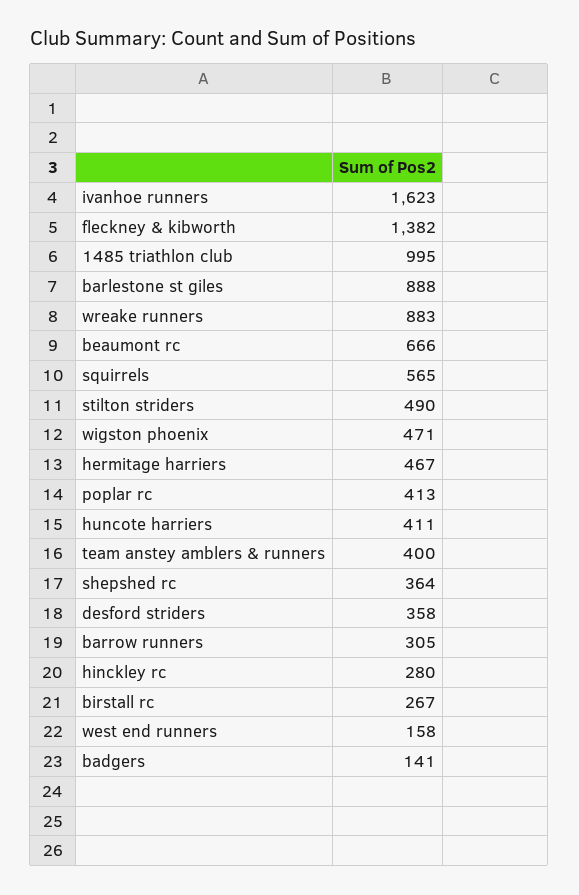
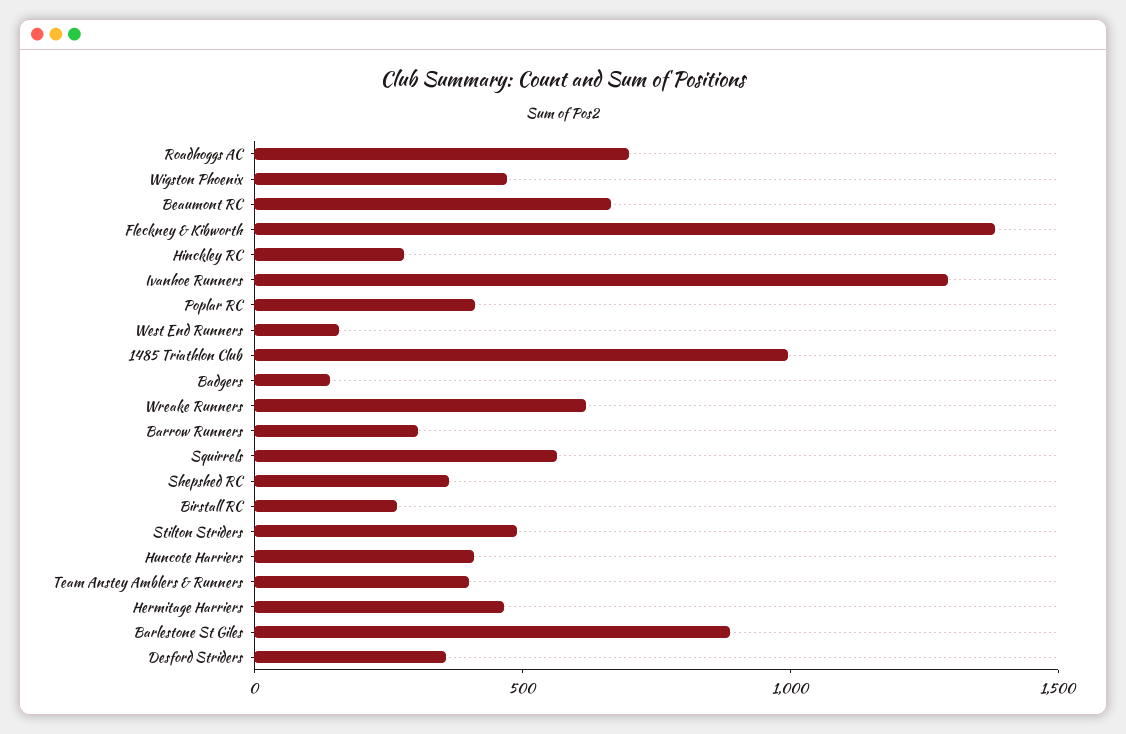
  {
-   "ivanhoe runners": 1623,
+   "ivanhoe runners": 1300,
    "fleckney & kibworth": 1382,
    "1485 triathlon club": 995,
    "barlestone st giles": 888,
-   "wreake runners": 883,
+   "wreake runners": 600,
    "beaumont rc": 666,
    "squirrels": 565,
    "stilton striders": 490,
    "wigston phoenix": 471,
    "hermitage harriers": 467,
    "poplar rc": 413,
    "huncote harriers": 411,
    "team anstey amblers & runners": 400,
    "shepshed rc": 364,
    "desford striders": 358,
    "barrow runners": 305,
    "hinckley rc": 280,
    "birstall rc": 267,
    "west end runners": 158,
-   "badgers": 141
+   "badgers": 141,
+   "Roadhoggs AC": 700
  }

